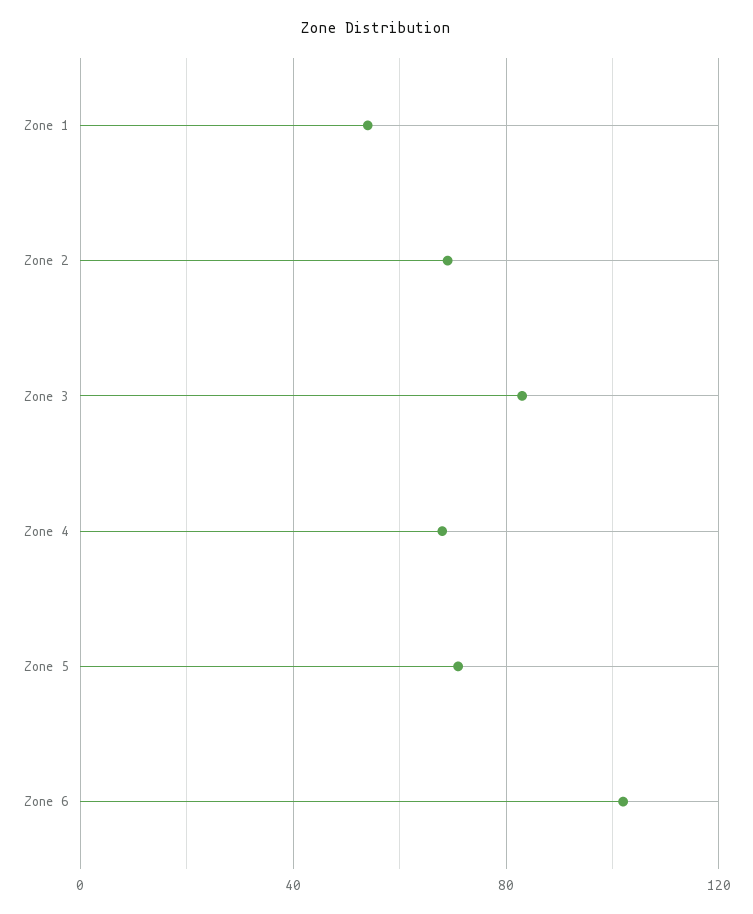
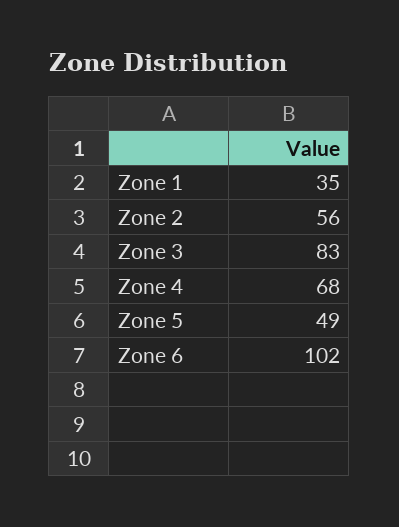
  {
-   "Zone 1": 55,
+   "Zone 1": 35,
-   "Zone 2": 70,
+   "Zone 2": 56,
    "Zone 3": 83,
    "Zone 4": 68,
-   "Zone 5": 70,
+   "Zone 5": 49,
    "Zone 6": 102
  }

